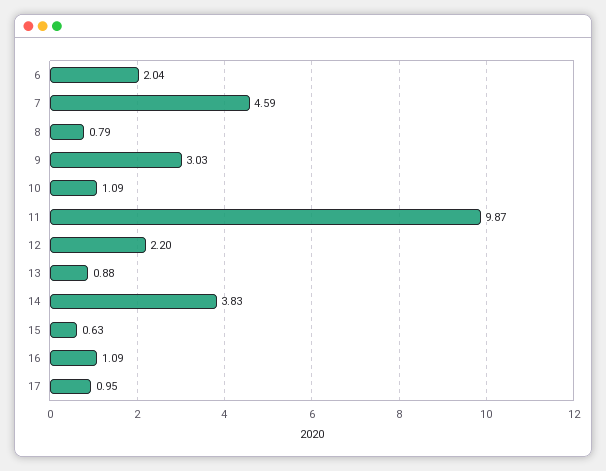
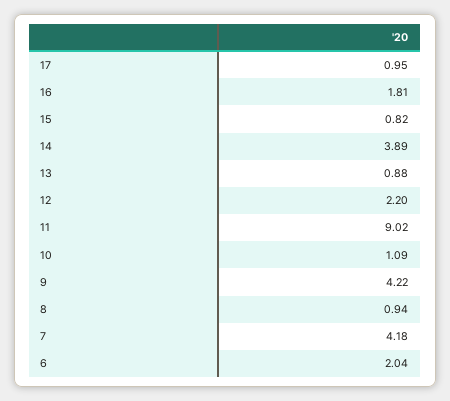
  {
    "6": 2.04,
-   "7": 4.59,
+   "7": 4.18,
-   "8": 0.79,
+   "8": 0.94,
-   "9": 3.03,
+   "9": 4.22,
    "10": 1.09,
-   "11": 9.87,
+   "11": 9.02,
    "12": 2.2,
    "13": 0.88,
-   "14": 3.83,
+   "14": 3.89,
-   "15": 0.63,
+   "15": 0.82,
-   "16": 1.09,
+   "16": 1.81,
    "17": 0.95
  }

